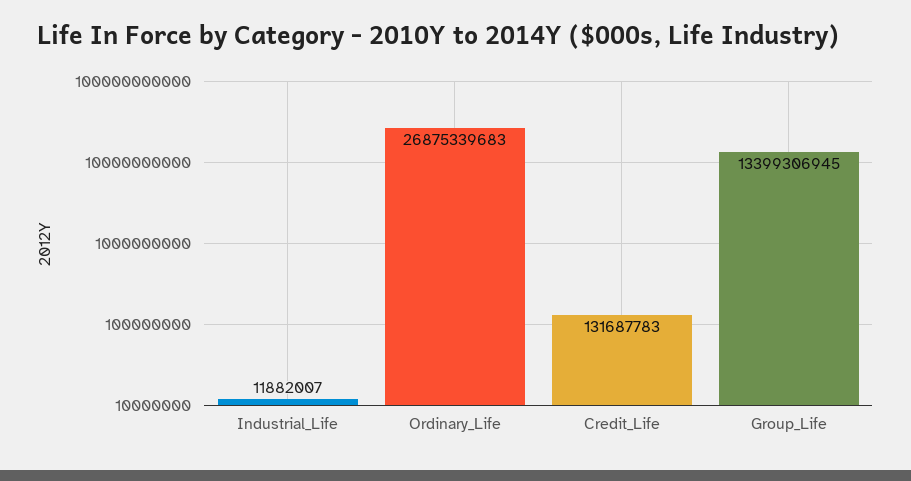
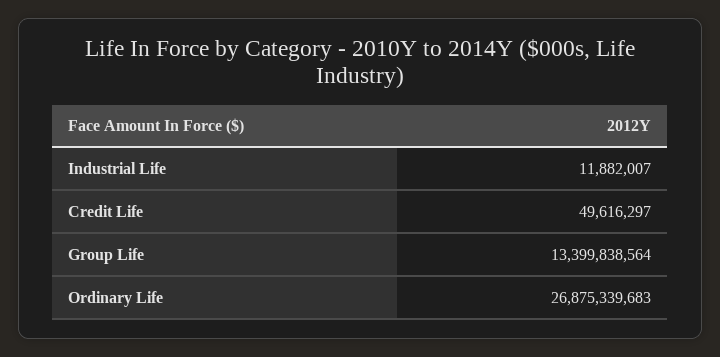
  {
    "Industrial_Life": 11882007,
    "Ordinary_Life": 26875339683,
-   "Credit_Life": 131687783,
+   "Credit_Life": 49616297,
-   "Group_Life": 13399306945
+   "Group_Life": 13399838564
  }

